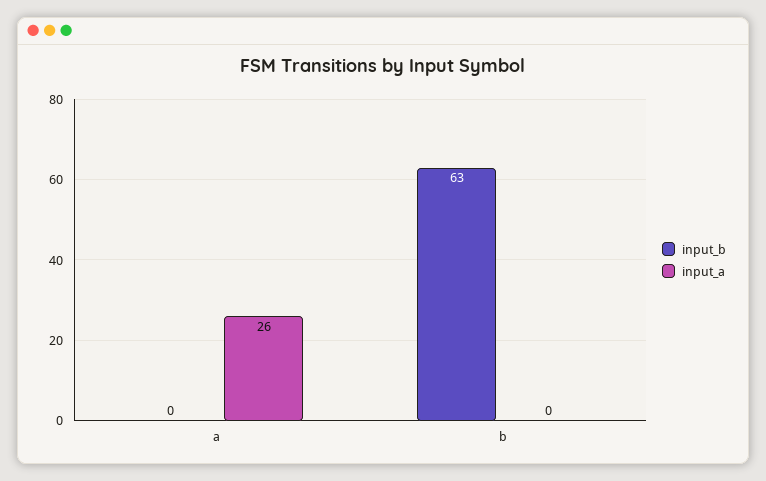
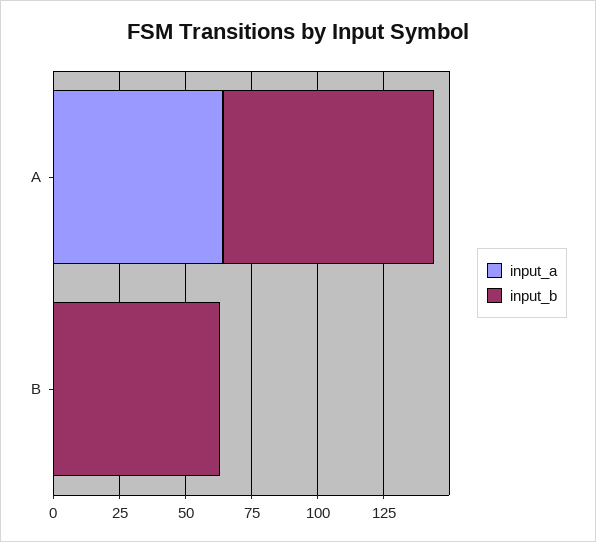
  {
    "input_b": {
-     "a": 0,
+     "a": 80,
      "b": 63
    },
    "input_a": {
-     "a": 26,
+     "a": 65,
      "b": 0
    }
  }

